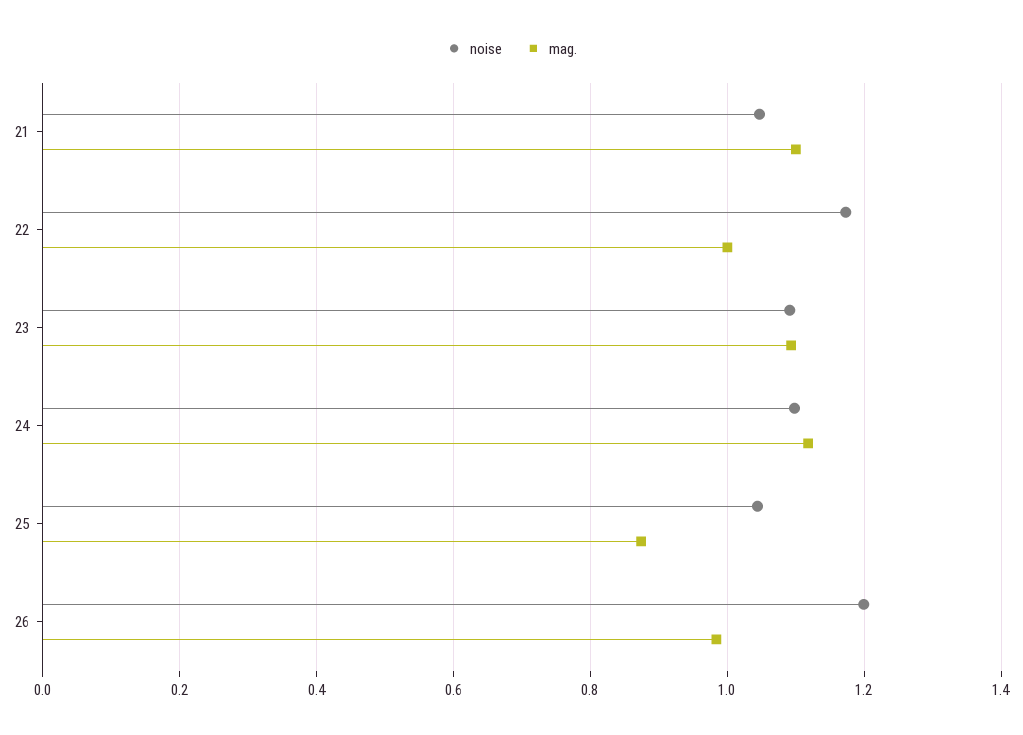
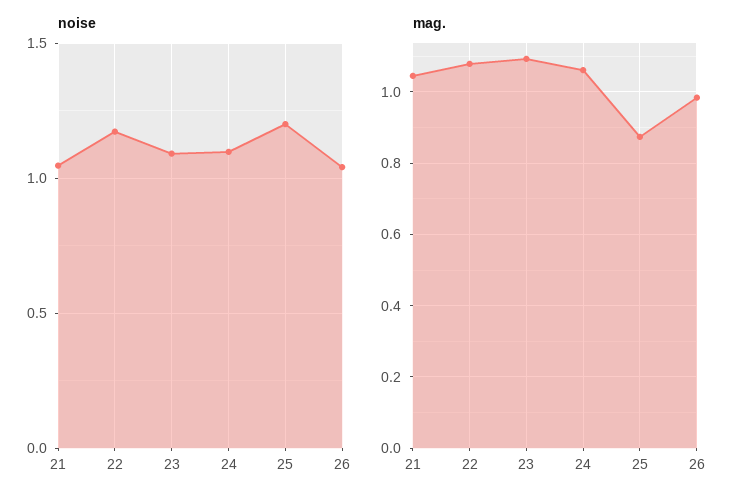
  {
    "noise": {
      "21": 1.04,
      "22": 1.18,
      "23": 1.1,
      "24": 1.1,
-     "25": 1.04,
+     "25": 1.2,
-     "26": 1.2
+     "26": 1.05
    },
    "mag.": {
-     "21": 1.1,
+     "21": 1.04,
-     "22": 1,
+     "22": 1.08,
      "23": 1.1,
-     "24": 1.12,
+     "24": 1.06,
      "25": 0.88,
      "26": 0.98
    }
  }

